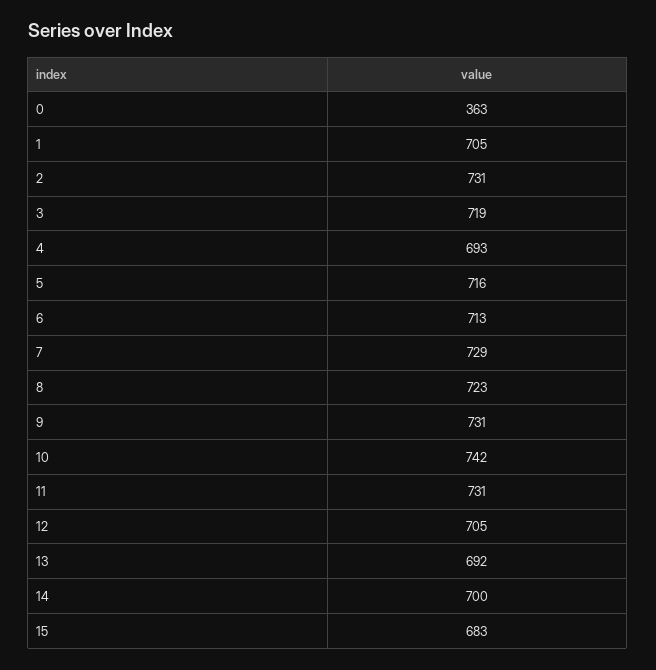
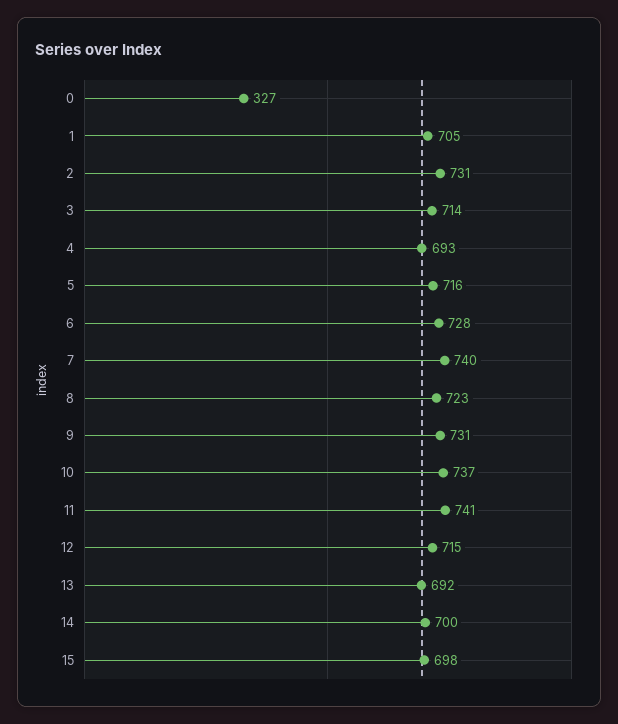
  {
-   "0": 363,
+   "0": 327,
    "1": 705,
    "2": 731,
-   "3": 719,
+   "3": 714,
    "4": 693,
    "5": 716,
-   "6": 713,
+   "6": 728,
-   "7": 729,
+   "7": 740,
    "8": 723,
    "9": 731,
-   "10": 742,
+   "10": 737,
-   "11": 731,
+   "11": 741,
-   "12": 705,
+   "12": 715,
    "13": 692,
    "14": 700,
-   "15": 683
+   "15": 698
  }

